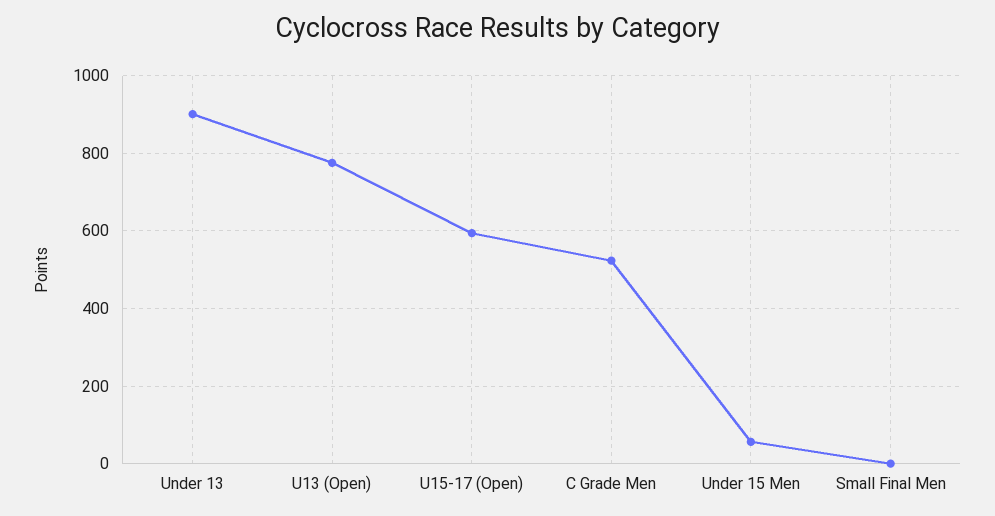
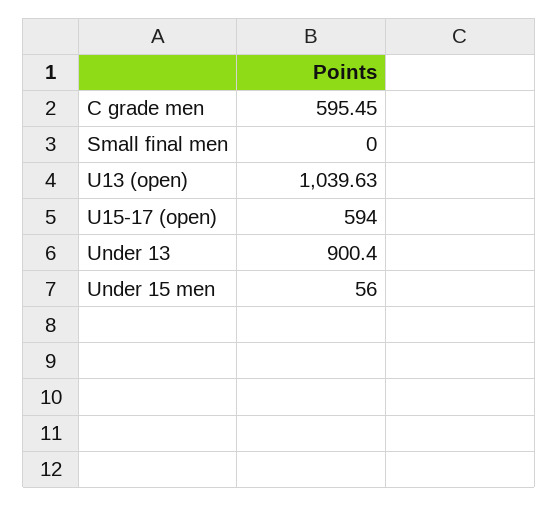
  {
    "Under 13": 900.4,
-   "U13 (Open)": 780,
+   "U13 (Open)": 1039.63,
    "U15-17 (Open)": 594,
-   "C Grade Men": 520,
+   "C Grade Men": 595.45,
    "Under 15 Men": 56,
    "Small Final Men": 0
  }

